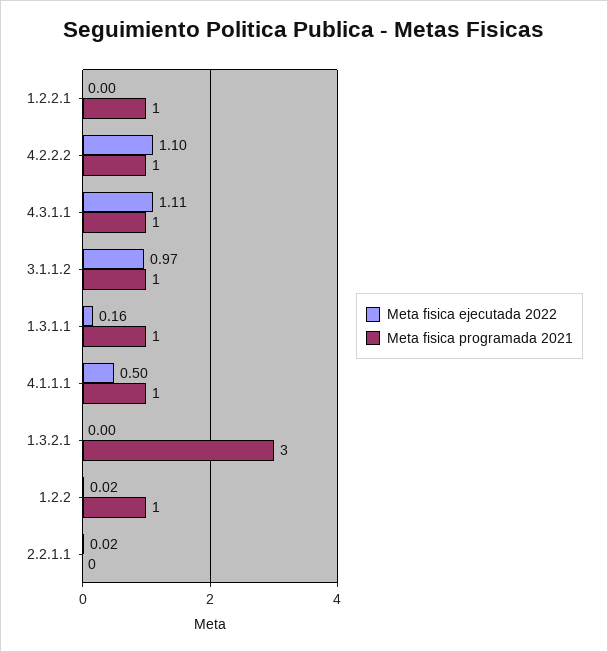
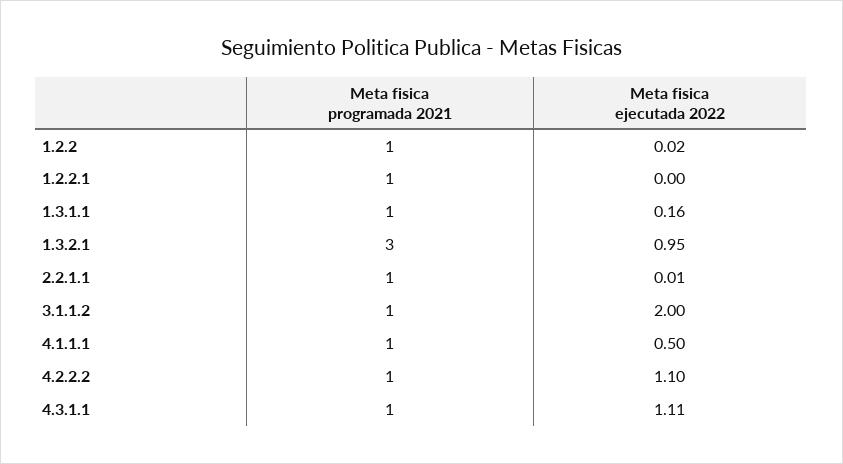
  {
    "Meta fisica ejecutada 2022": {
      "1.2.2.1": 0,
      "4.2.2.2": 1.1,
      "4.3.1.1": 1.11,
-     "3.1.1.2": 0.97,
+     "3.1.1.2": 2,
      "1.3.1.1": 0.16,
      "4.1.1.1": 0.5,
-     "1.3.2.1": 0,
+     "1.3.2.1": 0.95,
      "1.2.2": 0.02,
-     "2.2.1.1": 0.02
+     "2.2.1.1": 0.01
    },
    "Meta fisica programada 2021": {
      "1.2.2.1": 1,
      "4.2.2.2": 1,
      "4.3.1.1": 1,
      "3.1.1.2": 1,
      "1.3.1.1": 1,
      "4.1.1.1": 1,
      "1.3.2.1": 3,
      "1.2.2": 1,
-     "2.2.1.1": 0
+     "2.2.1.1": 1
    }
  }

